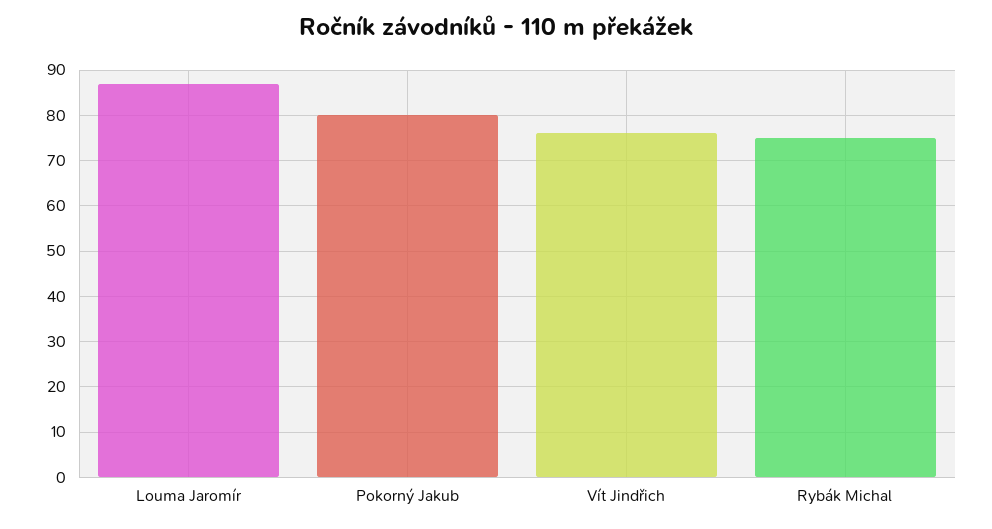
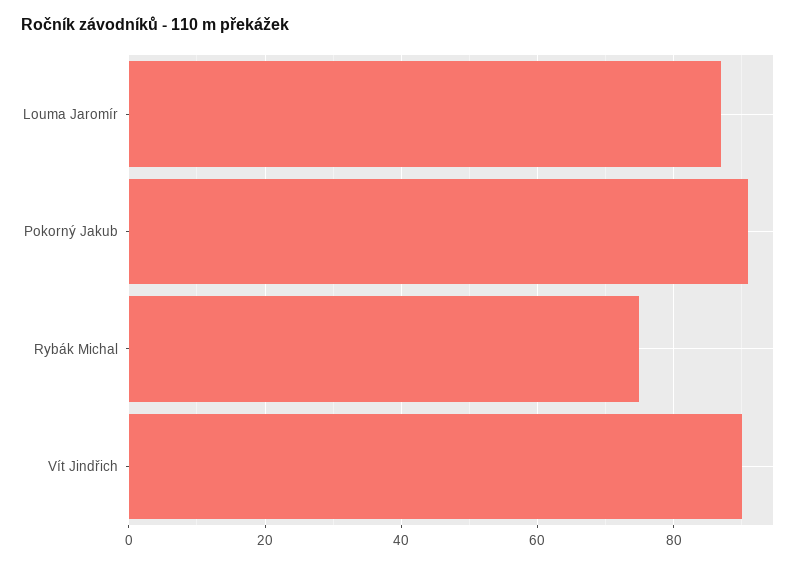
  {
    "Louma Jaromír": 85,
-   "Pokorný Jakub": 80,
+   "Pokorný Jakub": 90,
-   "Vít Jindřich": 75,
+   "Vít Jindřich": 90,
    "Rybák Michal": 75
  }

